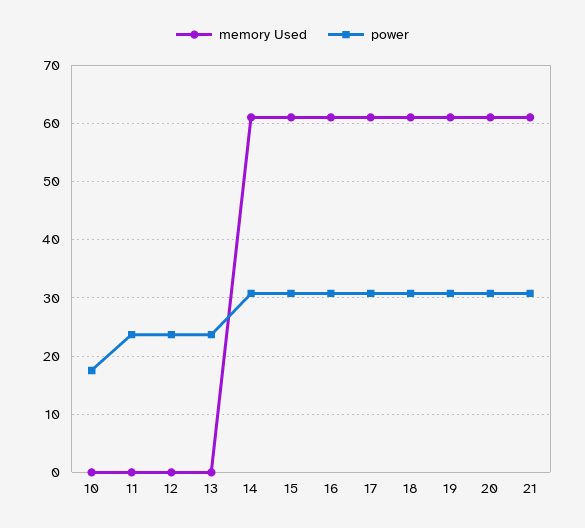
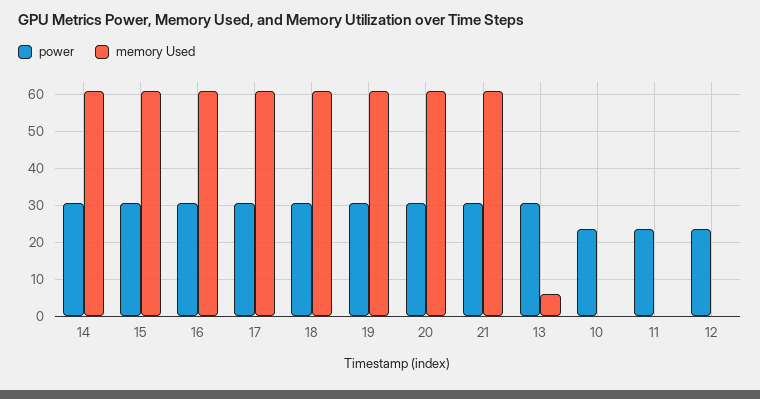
  {
    "memory Used": {
      "10": 0,
      "11": 0,
      "12": 0,
-     "13": 0,
+     "13": 6,
      "14": 62,
      "15": 62,
      "16": 62,
      "17": 62,
      "18": 62,
      "19": 62,
      "20": 62,
      "21": 62
    },
    "power": {
-     "10": 18,
+     "10": 24,
      "11": 24,
      "12": 24,
-     "13": 24,
+     "13": 30,
      "14": 30,
      "15": 30,
      "16": 30,
      "17": 30,
      "18": 30,
      "19": 30,
      "20": 30,
      "21": 30
    }
  }

